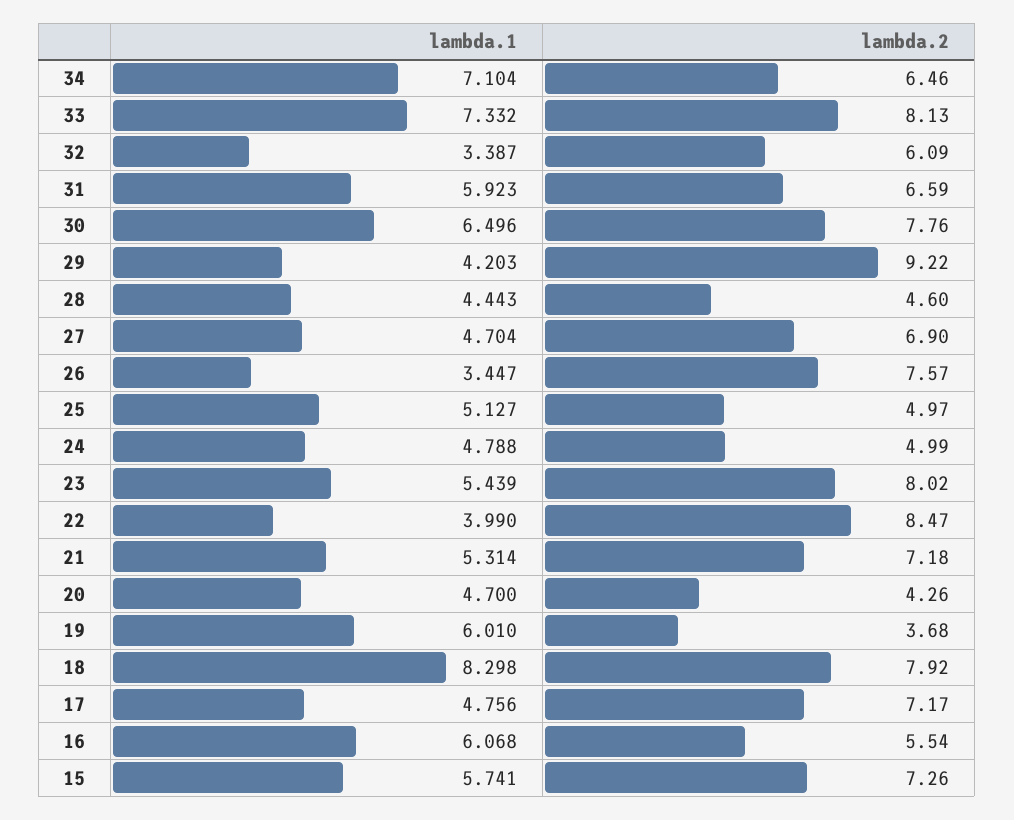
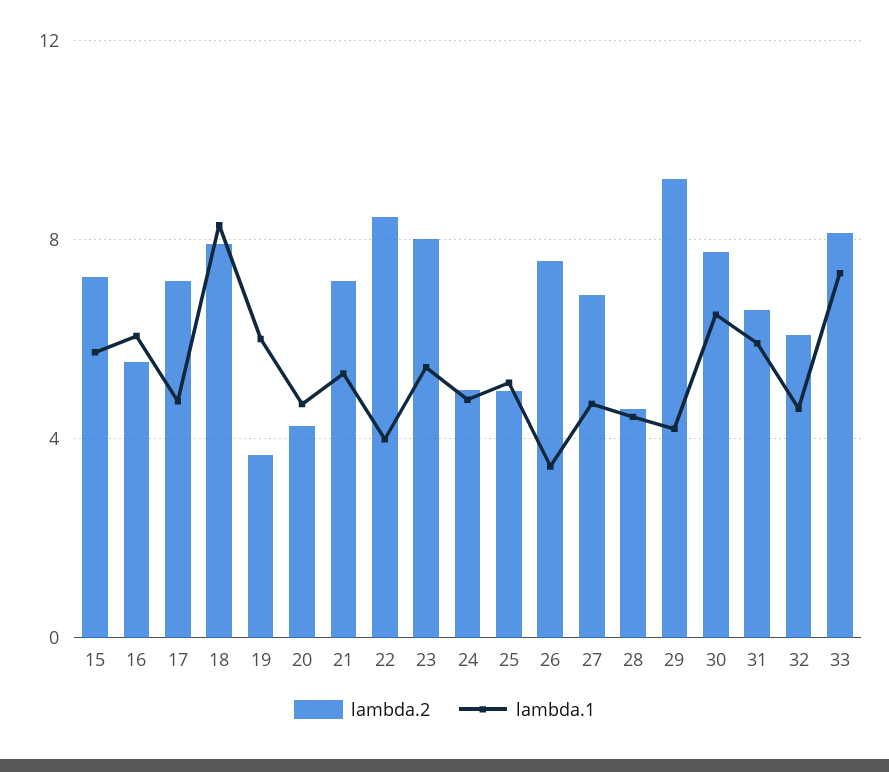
  {
    "lambda.1": {
-     "34": 7.104,
      "33": 7.332,
-     "32": 3.387,
+     "32": 4.5,
      "31": 5.923,
      "30": 6.496,
      "29": 4.203,
      "28": 4.443,
      "27": 4.704,
      "26": 3.447,
      "25": 5.127,
      "24": 4.788,
      "23": 5.439,
      "22": 3.99,
      "21": 5.314,
      "20": 4.7,
      "19": 6.01,
      "18": 8.298,
      "17": 4.756,
      "16": 6.068,
      "15": 5.741
    },
    "lambda.2": {
-     "34": 6.46,
      "33": 8.13,
      "32": 6.09,
      "31": 6.59,
      "30": 7.76,
      "29": 9.22,
      "28": 4.6,
      "27": 6.9,
      "26": 7.57,
      "25": 4.97,
      "24": 4.99,
      "23": 8.02,
      "22": 8.47,
      "21": 7.18,
      "20": 4.26,
      "19": 3.68,
      "18": 7.92,
      "17": 7.17,
      "16": 5.54,
      "15": 7.26
    }
  }

